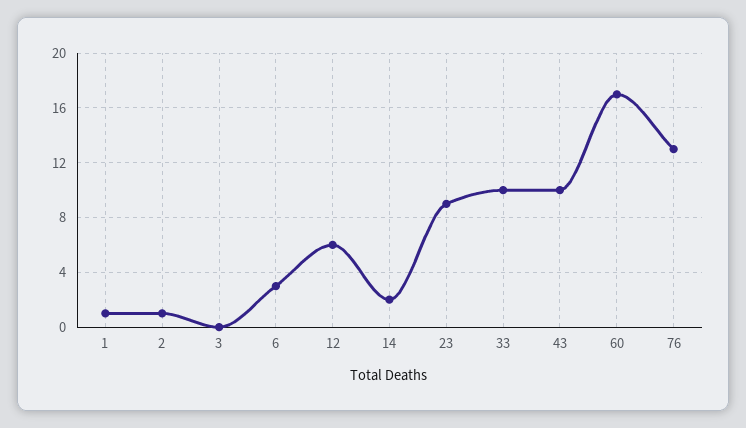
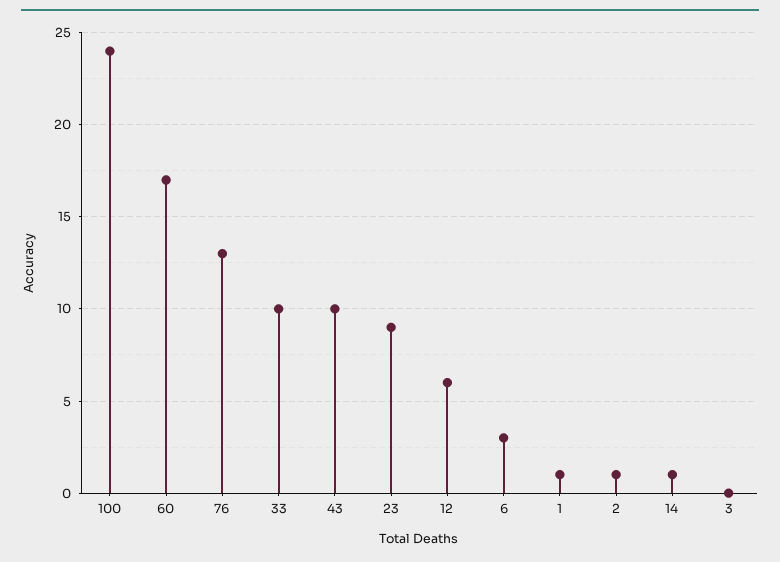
  {
    "1": 1,
    "2": 1,
    "3": 0,
    "6": 3,
    "12": 6,
-   "14": 2,
+   "14": 1,
    "23": 9,
    "33": 10,
    "43": 10,
    "60": 17,
-   "76": 13
+   "76": 13,
+   "100": 24
  }

